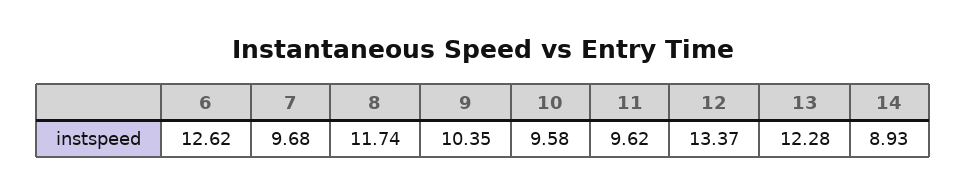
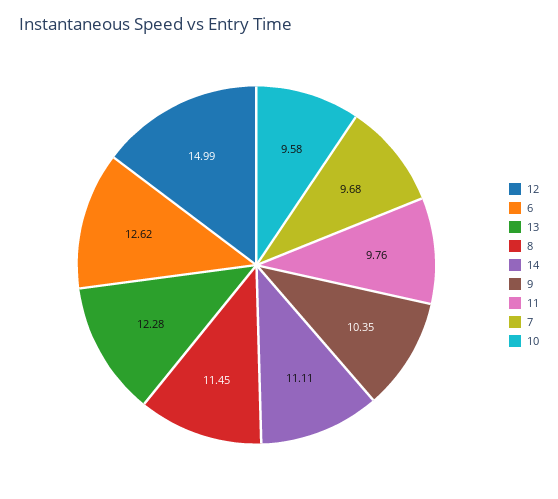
  {
    "6": 12.62,
    "7": 9.68,
-   "8": 11.74,
+   "8": 11.45,
    "9": 10.35,
    "10": 9.58,
-   "11": 9.62,
+   "11": 9.76,
-   "12": 13.37,
+   "12": 14.99,
    "13": 12.28,
-   "14": 8.93
+   "14": 11.11
  }

